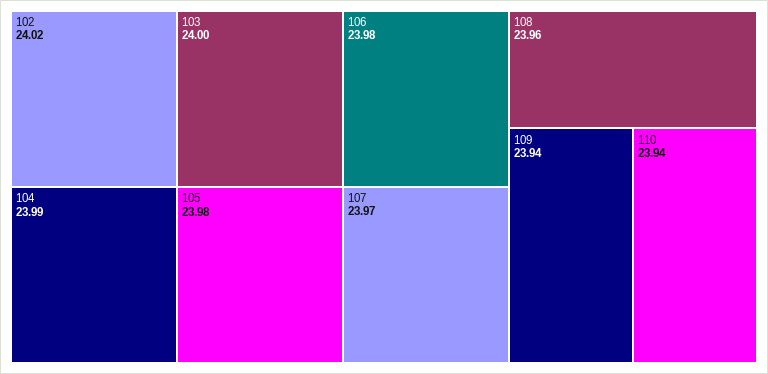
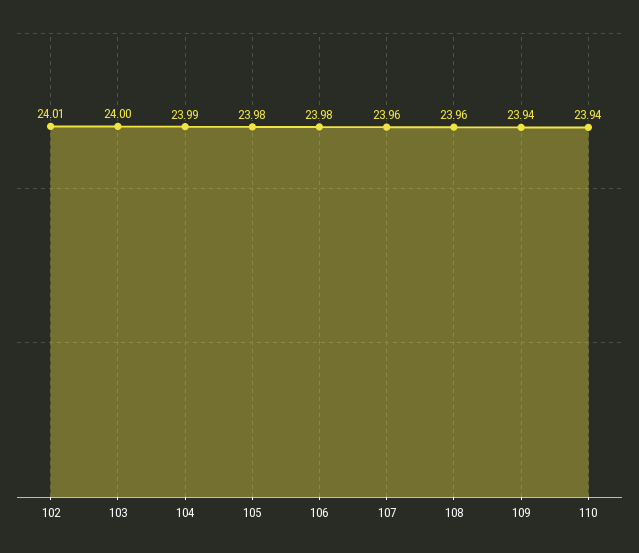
  {
-   "102": 24.02,
+   "102": 24.01,
    "103": 24,
    "104": 23.99,
    "105": 23.98,
    "106": 23.98,
-   "107": 23.97,
+   "107": 23.96,
    "108": 23.96,
    "109": 23.94,
    "110": 23.94
  }

